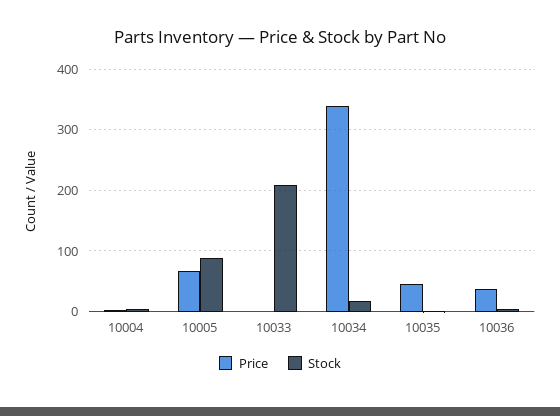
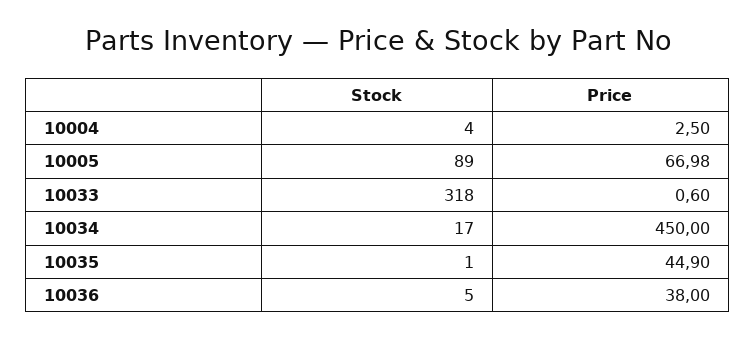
  {
    "Price": {
      "10004": 2.5,
      "10005": 66.98,
      "10033": 0.6,
-     "10034": 340,
+     "10034": 450,
      "10035": 44.9,
      "10036": 38
    },
    "Stock": {
      "10004": 4,
      "10005": 89,
-     "10033": 210,
+     "10033": 318,
      "10034": 17,
      "10035": 1,
      "10036": 5
    }
  }

